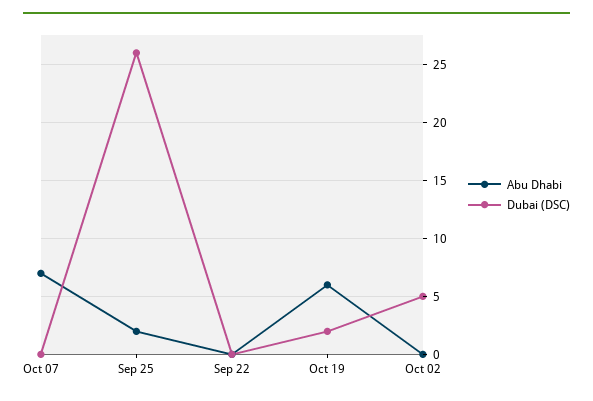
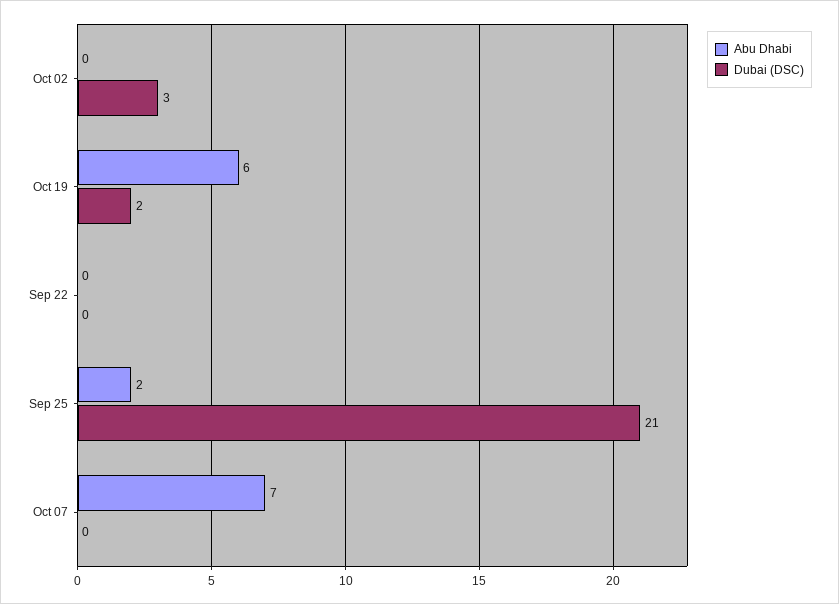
  {
    "Abu Dhabi": {
      "Oct 07": 7,
      "Sep 25": 2,
      "Sep 22": 0,
      "Oct 19": 6,
      "Oct 02": 0
    },
    "Dubai (DSC)": {
      "Oct 07": 0,
-     "Sep 25": 26,
+     "Sep 25": 21,
      "Sep 22": 0,
      "Oct 19": 2,
-     "Oct 02": 5
+     "Oct 02": 3
    }
  }

